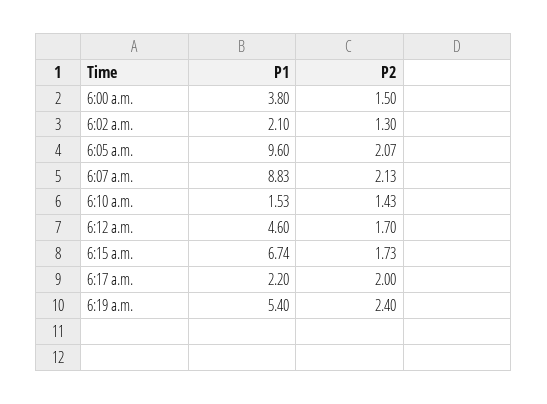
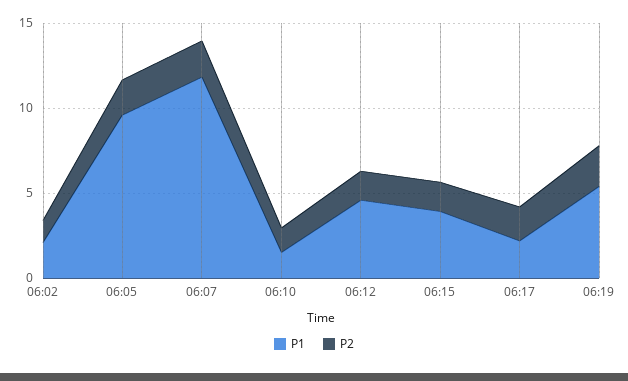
  {
    "P1": {
-     "6:00 a.m.": 3.8,
      "6:02 a.m.": 2.1,
      "6:05 a.m.": 9.6,
-     "6:07 a.m.": 8.83,
+     "6:07 a.m.": 12,
      "6:10 a.m.": 1.53,
      "6:12 a.m.": 4.6,
-     "6:15 a.m.": 6.74,
+     "6:15 a.m.": 4,
      "6:17 a.m.": 2.2,
      "6:19 a.m.": 5.4
    },
    "P2": {
-     "6:00 a.m.": 1.5,
      "6:02 a.m.": 1.3,
      "6:05 a.m.": 2.07,
      "6:07 a.m.": 2.13,
      "6:10 a.m.": 1.43,
      "6:12 a.m.": 1.7,
      "6:15 a.m.": 1.73,
      "6:17 a.m.": 2,
      "6:19 a.m.": 2.4
    }
  }

